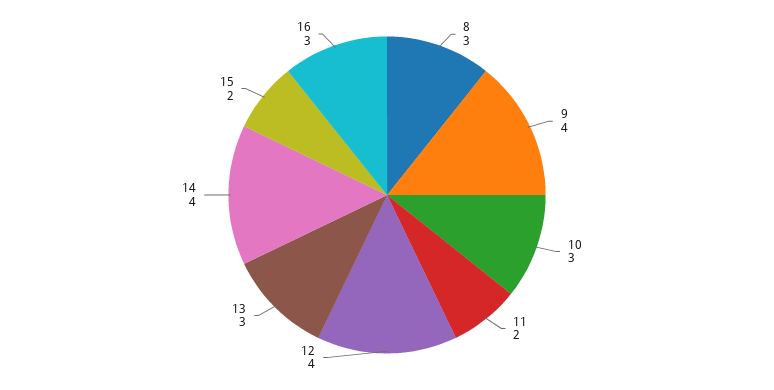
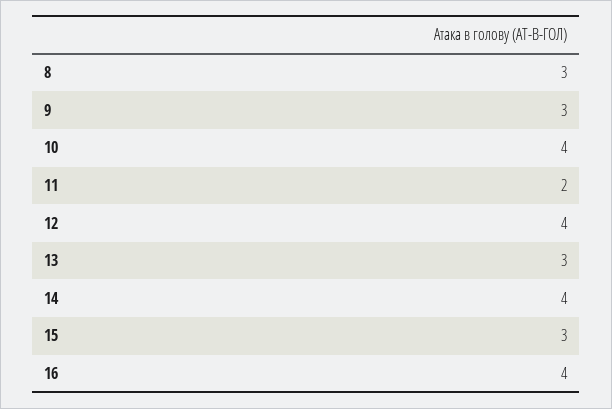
  {
    "8": 3,
-   "9": 4,
+   "9": 3,
-   "10": 3,
+   "10": 4,
    "11": 2,
    "12": 4,
    "13": 3,
    "14": 4,
-   "15": 2,
+   "15": 3,
-   "16": 3
+   "16": 4
  }

